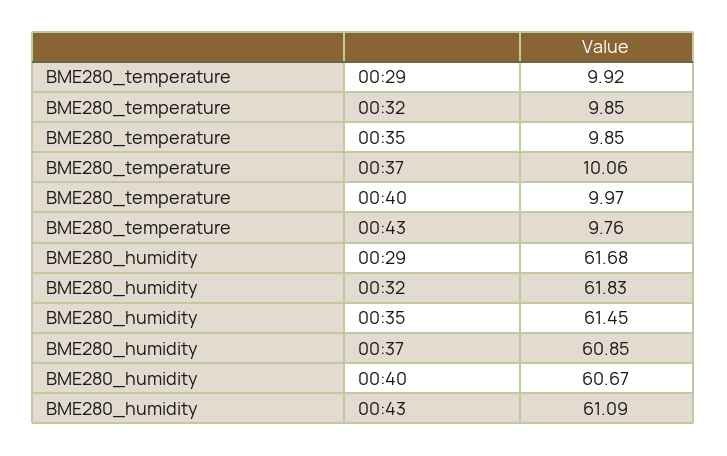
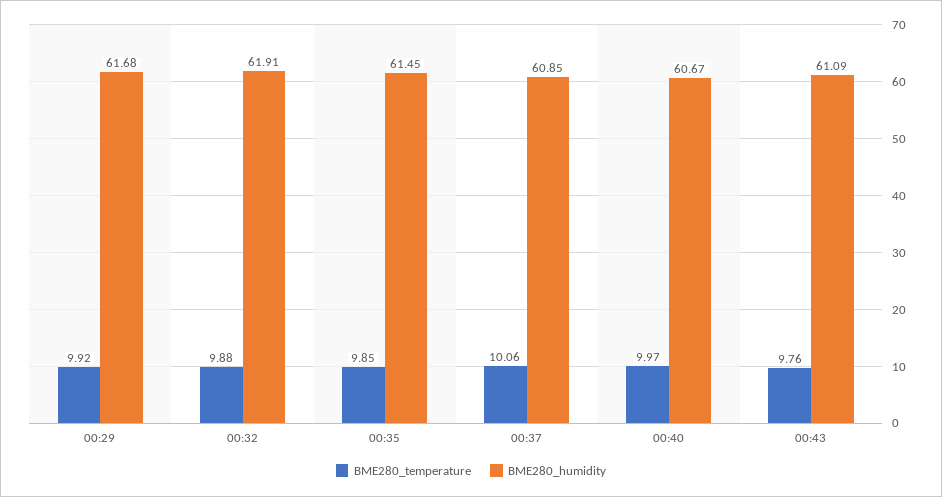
  {
    "BME280_temperature": {
      "00:29": 9.92,
-     "00:32": 9.85,
+     "00:32": 9.88,
      "00:35": 9.85,
      "00:37": 10.06,
      "00:40": 9.97,
      "00:43": 9.76
    },
    "BME280_humidity": {
      "00:29": 61.68,
-     "00:32": 61.83,
+     "00:32": 61.91,
      "00:35": 61.45,
      "00:37": 60.85,
      "00:40": 60.67,
      "00:43": 61.09
    }
  }

